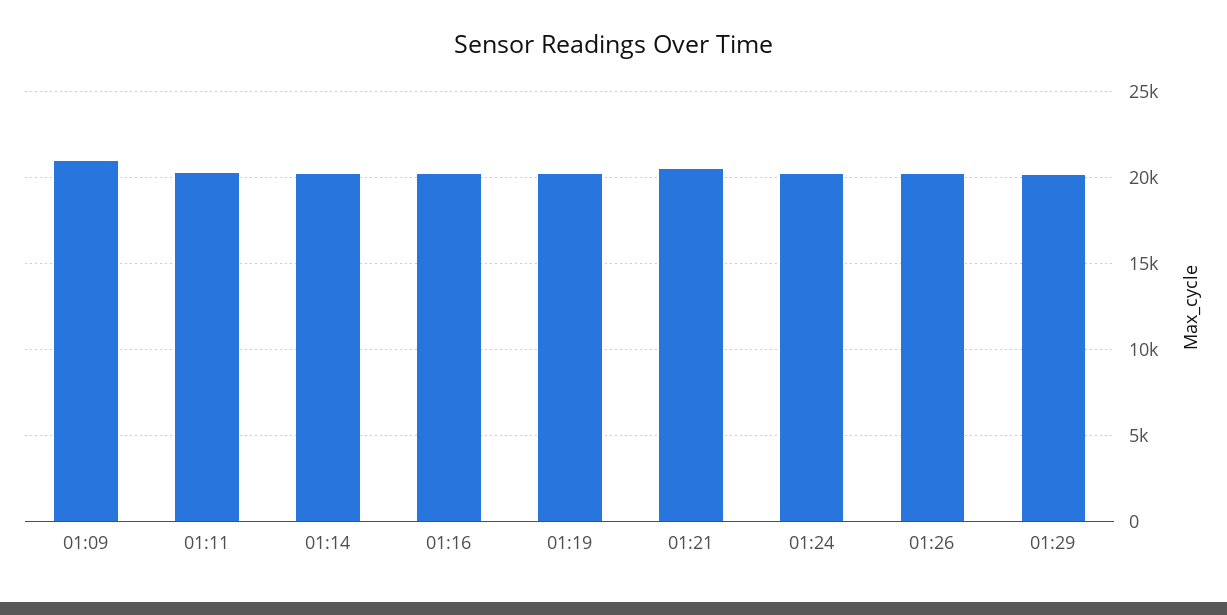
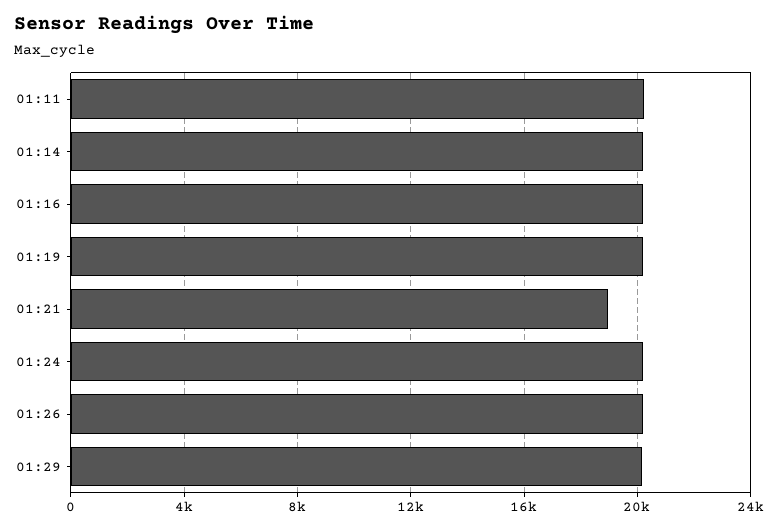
  {
-   "01:09": 21000,
    "01:11": 20000,
    "01:14": 20000,
    "01:16": 20000,
    "01:19": 20000,
-   "01:21": 20500,
+   "01:21": 19000,
    "01:24": 20000,
    "01:26": 20000,
    "01:29": 20000
  }

